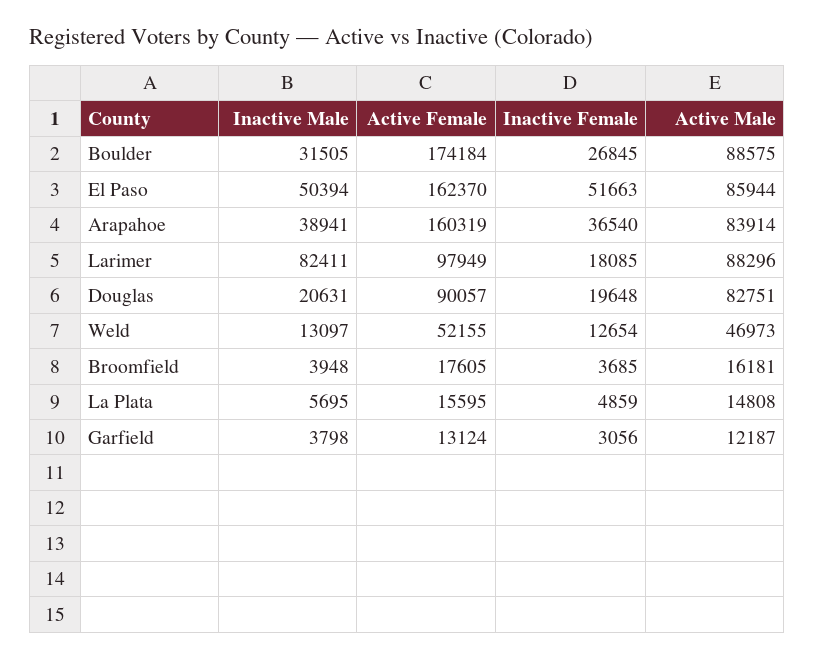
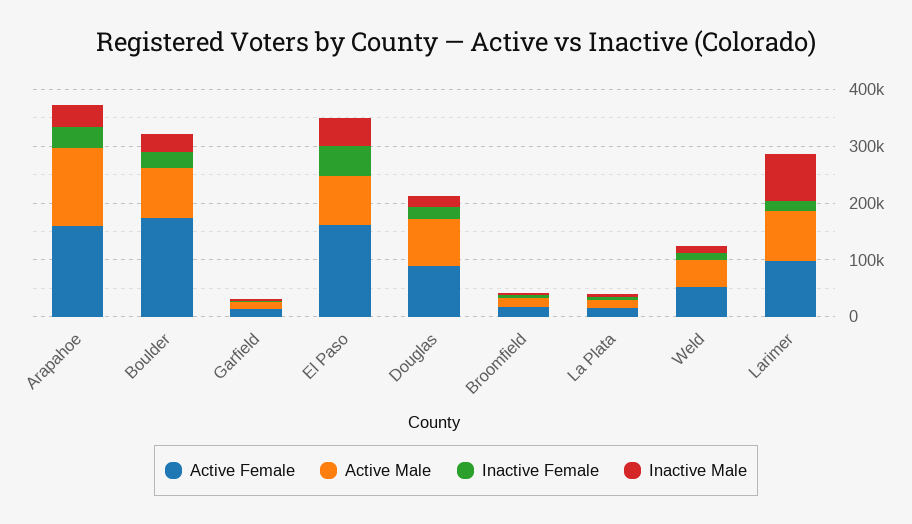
  {
    "Inactive Male": {
      "Boulder": 31505,
      "El Paso": 50394,
      "Arapahoe": 38941,
      "Larimer": 82411,
      "Douglas": 20631,
      "Weld": 13097,
      "Broomfield": 3948,
      "La Plata": 5695,
      "Garfield": 3798
    },
    "Active Female": {
      "Boulder": 174184,
      "El Paso": 162370,
      "Arapahoe": 160319,
      "Larimer": 97949,
      "Douglas": 90057,
      "Weld": 52155,
      "Broomfield": 17605,
      "La Plata": 15595,
      "Garfield": 13124
    },
    "Inactive Female": {
      "Boulder": 26845,
      "El Paso": 51663,
      "Arapahoe": 36540,
      "Larimer": 18085,
      "Douglas": 19648,
      "Weld": 12654,
      "Broomfield": 3685,
      "La Plata": 4859,
      "Garfield": 3056
    },
    "Active Male": {
      "Boulder": 88575,
      "El Paso": 85944,
-     "Arapahoe": 83914,
+     "Arapahoe": 140000,
      "Larimer": 88296,
      "Douglas": 82751,
      "Weld": 46973,
      "Broomfield": 16181,
      "La Plata": 14808,
      "Garfield": 12187
    }
  }

